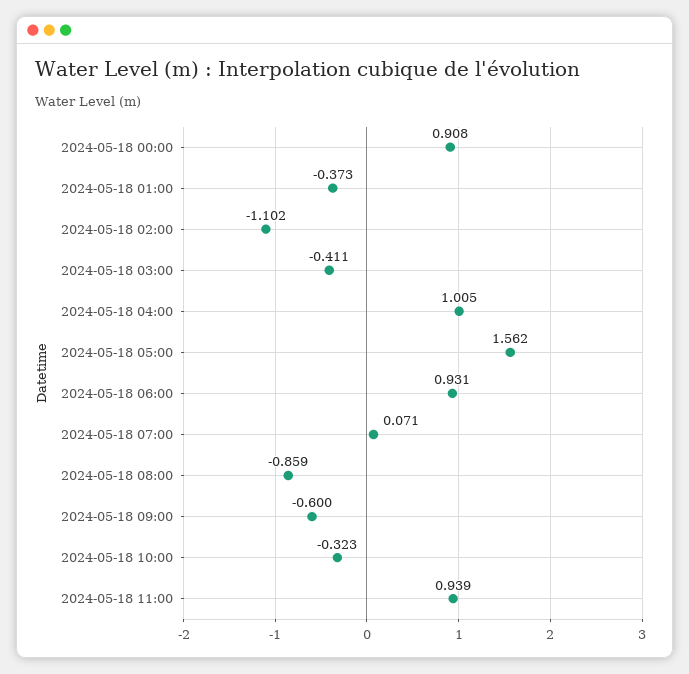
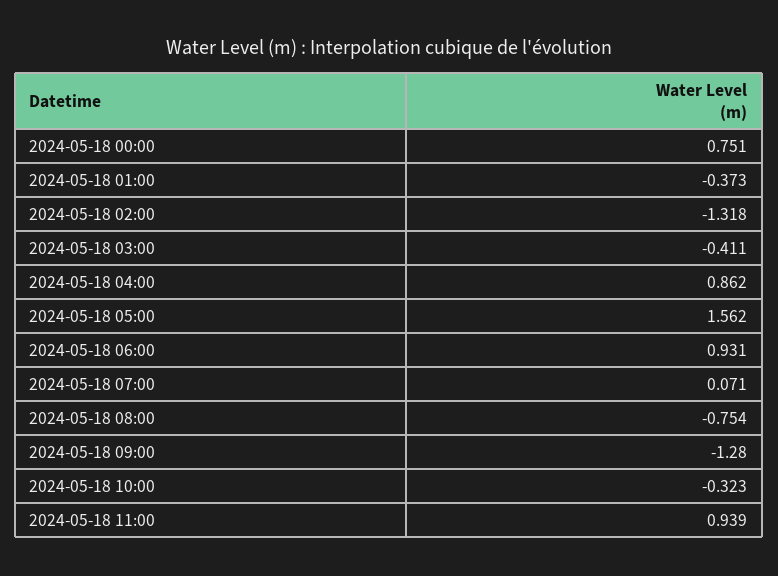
  {
-   "2024-05-18 00:00": 0.908,
+   "2024-05-18 00:00": 0.751,
    "2024-05-18 01:00": -0.373,
-   "2024-05-18 02:00": -1.102,
+   "2024-05-18 02:00": -1.318,
    "2024-05-18 03:00": -0.411,
-   "2024-05-18 04:00": 1.005,
+   "2024-05-18 04:00": 0.862,
    "2024-05-18 05:00": 1.562,
    "2024-05-18 06:00": 0.931,
    "2024-05-18 07:00": 0.071,
-   "2024-05-18 08:00": -0.859,
+   "2024-05-18 08:00": -0.754,
-   "2024-05-18 09:00": -0.6,
+   "2024-05-18 09:00": -1.28,
    "2024-05-18 10:00": -0.323,
    "2024-05-18 11:00": 0.939
  }

